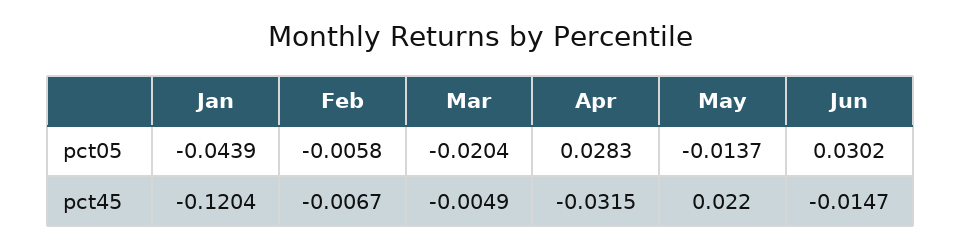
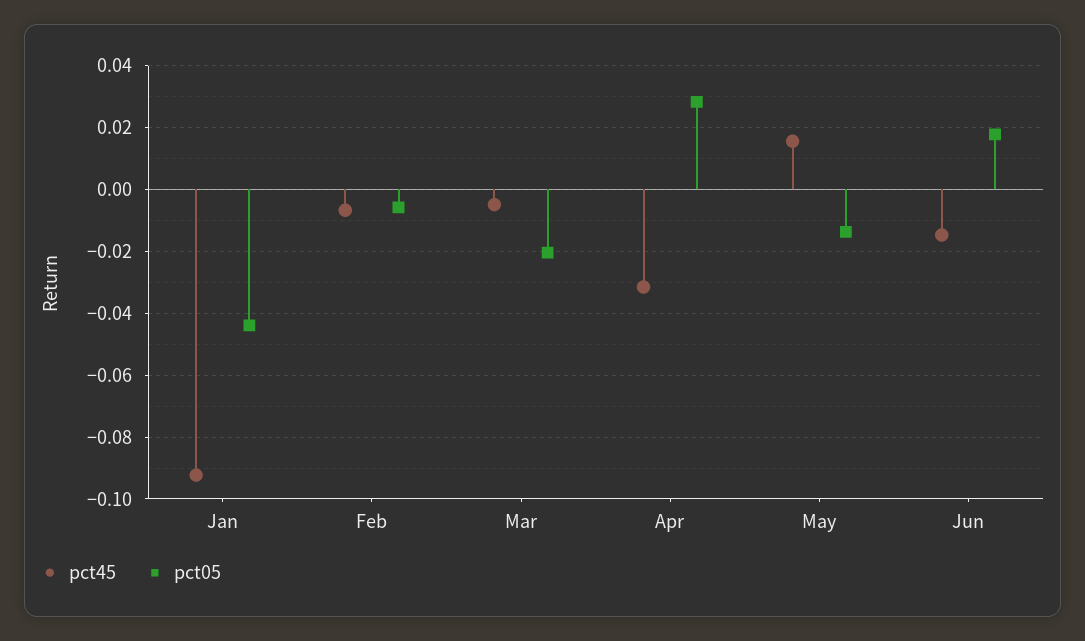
  {
    "pct05": {
      "Jan": -0.0439,
      "Feb": -0.0058,
      "Mar": -0.0204,
      "Apr": 0.0283,
      "May": -0.0137,
-     "Jun": 0.0302
+     "Jun": 0.018
    },
    "pct45": {
-     "Jan": -0.1204,
+     "Jan": -0.092,
      "Feb": -0.0067,
      "Mar": -0.0049,
      "Apr": -0.0315,
-     "May": 0.022,
+     "May": 0.016,
      "Jun": -0.0147
    }
  }

